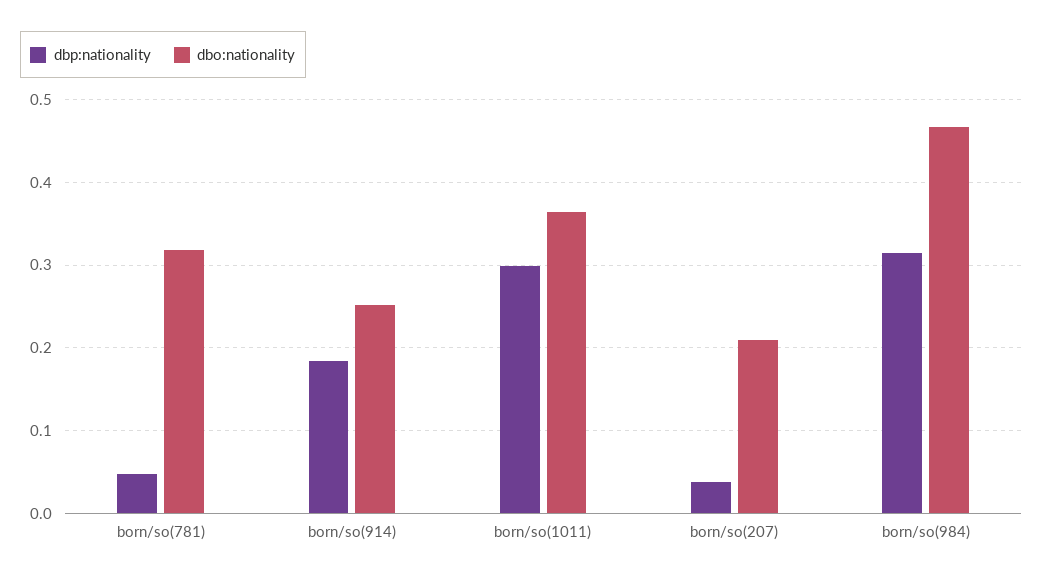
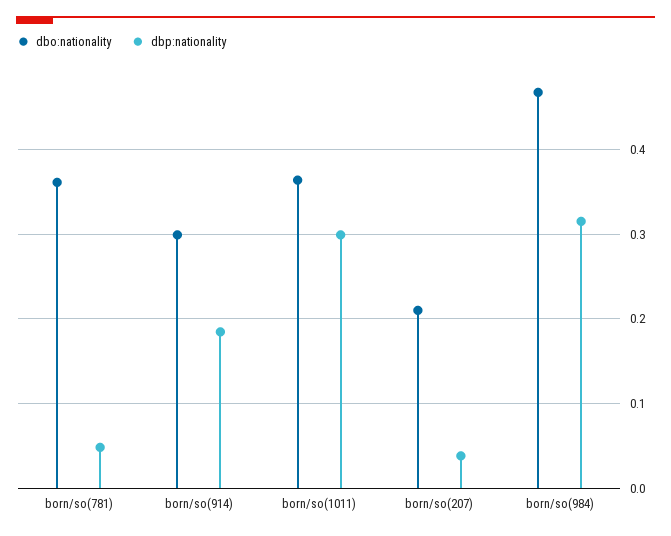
  {
    "dbp:nationality": {
      "born/so(781)": 0.05,
      "born/so(914)": 0.18,
      "born/so(1011)": 0.3,
      "born/so(207)": 0.04,
      "born/so(984)": 0.32
    },
    "dbo:nationality": {
-     "born/so(781)": 0.32,
+     "born/so(781)": 0.36,
-     "born/so(914)": 0.25,
+     "born/so(914)": 0.3,
      "born/so(1011)": 0.36,
      "born/so(207)": 0.21,
      "born/so(984)": 0.47
    }
  }

